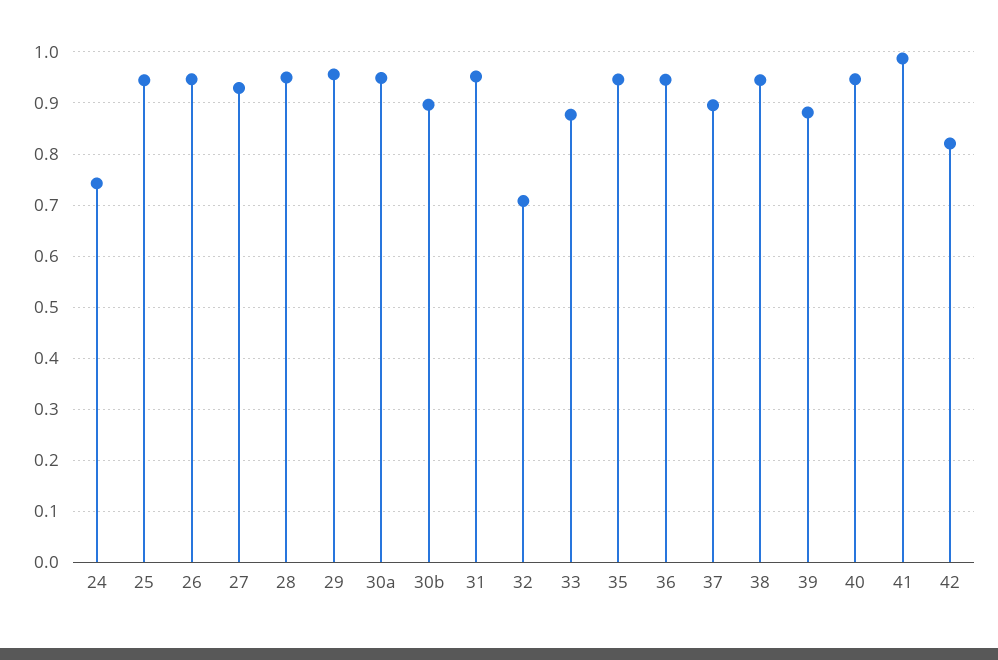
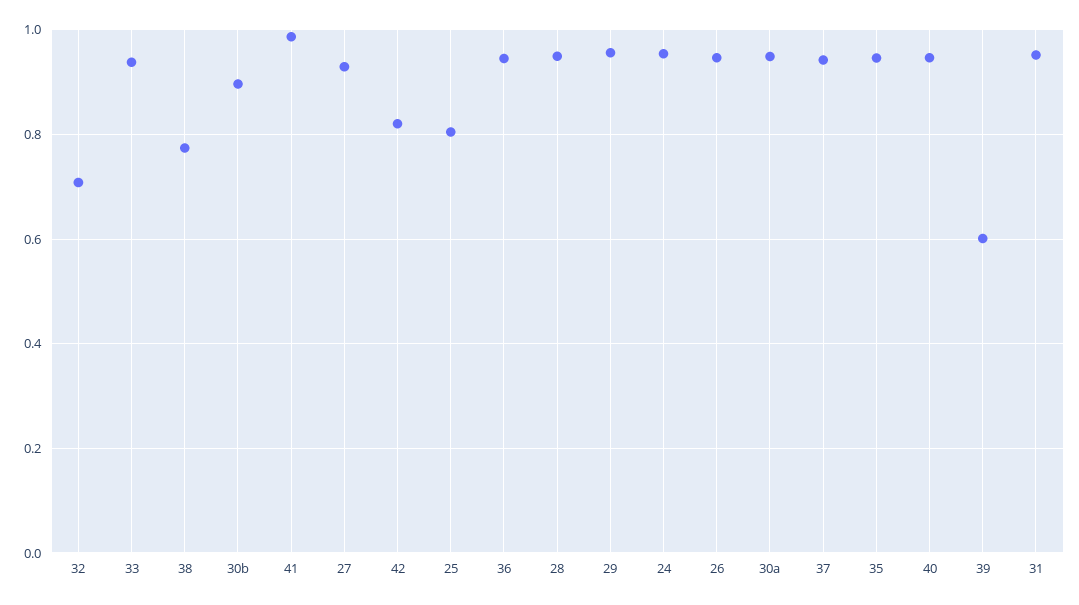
  {
-   "24": 0.74,
+   "24": 0.96,
-   "25": 0.94,
+   "25": 0.8,
    "26": 0.94,
    "27": 0.92,
    "28": 0.94,
    "29": 0.96,
    "30a": 0.94,
    "30b": 0.9,
    "31": 0.96,
    "32": 0.7,
-   "33": 0.88,
+   "33": 0.94,
    "35": 0.94,
    "36": 0.94,
-   "37": 0.9,
+   "37": 0.94,
-   "38": 0.94,
+   "38": 0.78,
-   "39": 0.88,
+   "39": 0.6,
    "40": 0.94,
    "41": 0.98,
    "42": 0.82
  }

